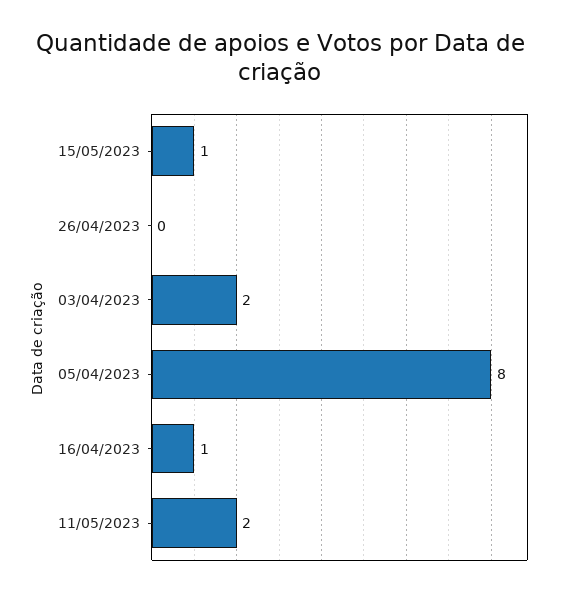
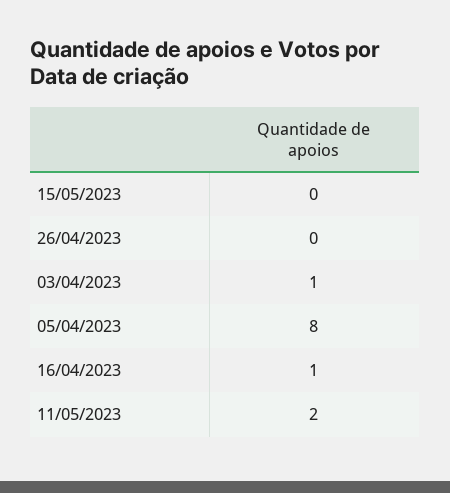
  {
-   "15/05/2023": 1,
+   "15/05/2023": 0,
    "26/04/2023": 0,
-   "03/04/2023": 2,
+   "03/04/2023": 1,
    "05/04/2023": 8,
    "16/04/2023": 1,
    "11/05/2023": 2
  }

